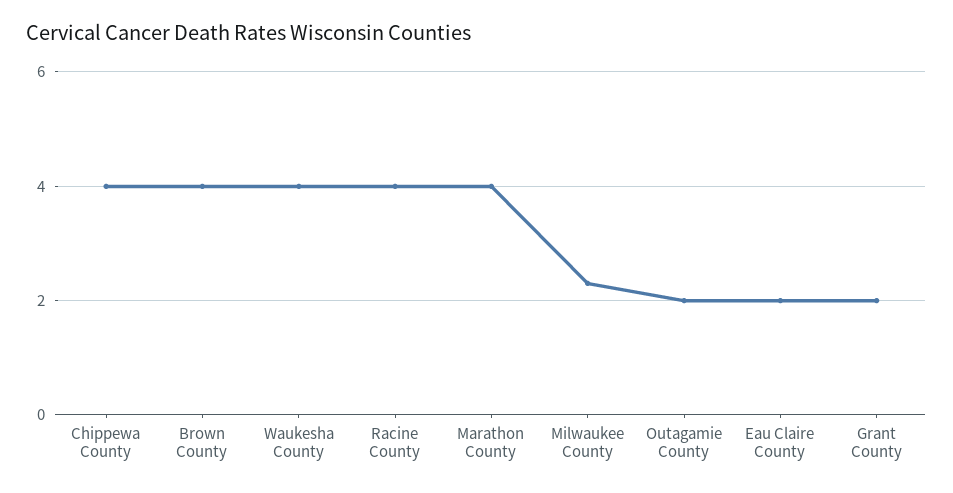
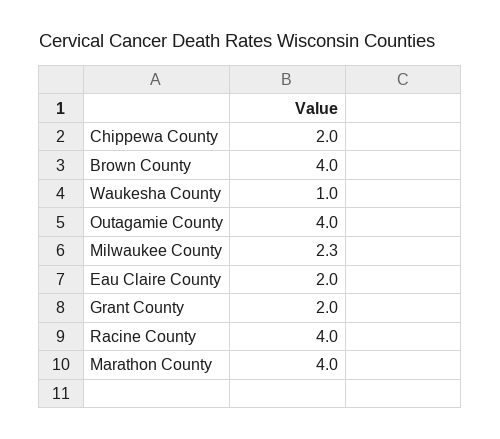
  {
-   "Chippewa County": 4,
+   "Chippewa County": 2,
    "Brown County": 4,
-   "Waukesha County": 4,
+   "Waukesha County": 1,
    "Racine County": 4,
    "Marathon County": 4,
    "Milwaukee County": 2.3,
-   "Outagamie County": 2,
+   "Outagamie County": 4,
    "Eau Claire County": 2,
    "Grant County": 2
  }

